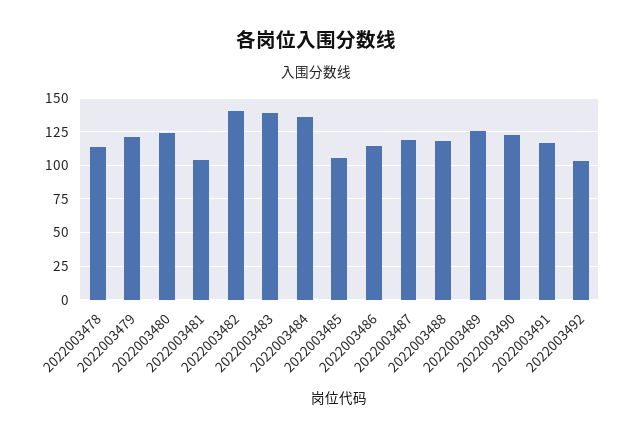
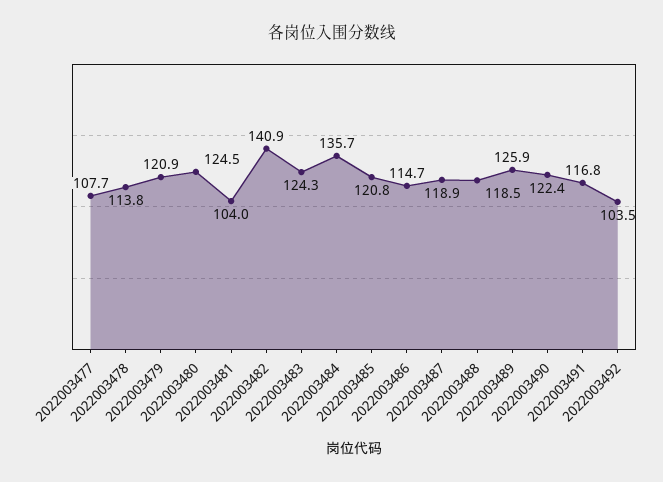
  {
    "2022003478": 113.8,
    "2022003479": 120.9,
    "2022003480": 124.5,
    "2022003481": 104,
    "2022003482": 140.9,
-   "2022003483": 140,
+   "2022003483": 124.3,
    "2022003484": 135.7,
-   "2022003485": 105,
+   "2022003485": 120.8,
    "2022003486": 114.7,
    "2022003487": 118.9,
    "2022003488": 118.5,
    "2022003489": 125.9,
    "2022003490": 122.4,
    "2022003491": 116.8,
-   "2022003492": 103.5
+   "2022003492": 103.5,
+   "2022003477": 107.7
  }

